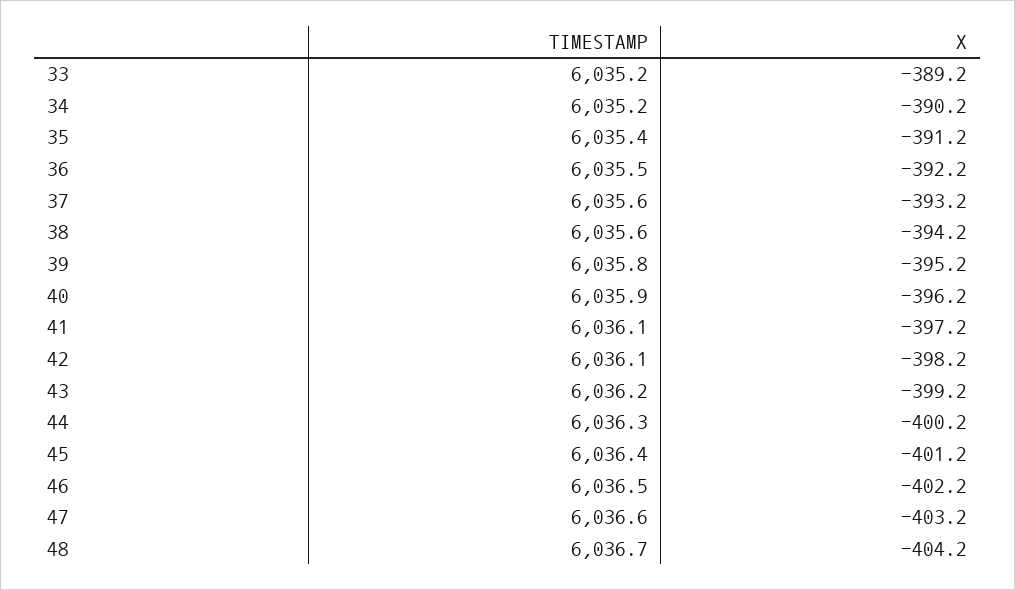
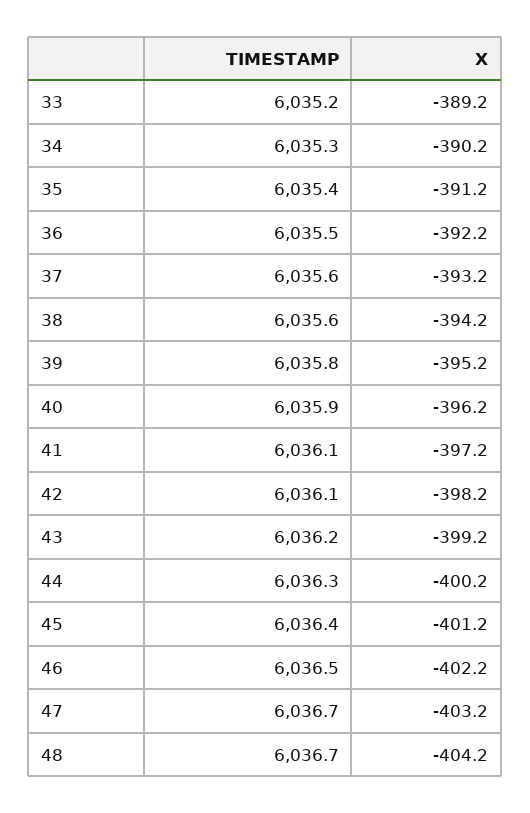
  {
    "TIMESTAMP": {
      "33": 6035.2,
-     "34": 6035.2,
+     "34": 6035.3,
      "35": 6035.4,
      "36": 6035.5,
      "37": 6035.6,
      "38": 6035.6,
      "39": 6035.8,
      "40": 6035.9,
      "41": 6036.1,
      "42": 6036.1,
      "43": 6036.2,
      "44": 6036.3,
      "45": 6036.4,
      "46": 6036.5,
-     "47": 6036.6,
+     "47": 6036.7,
      "48": 6036.7
    },
    "X": {
      "33": -389.2,
      "34": -390.2,
      "35": -391.2,
      "36": -392.2,
      "37": -393.2,
      "38": -394.2,
      "39": -395.2,
      "40": -396.2,
      "41": -397.2,
      "42": -398.2,
      "43": -399.2,
      "44": -400.2,
      "45": -401.2,
      "46": -402.2,
      "47": -403.2,
      "48": -404.2
    }
  }

